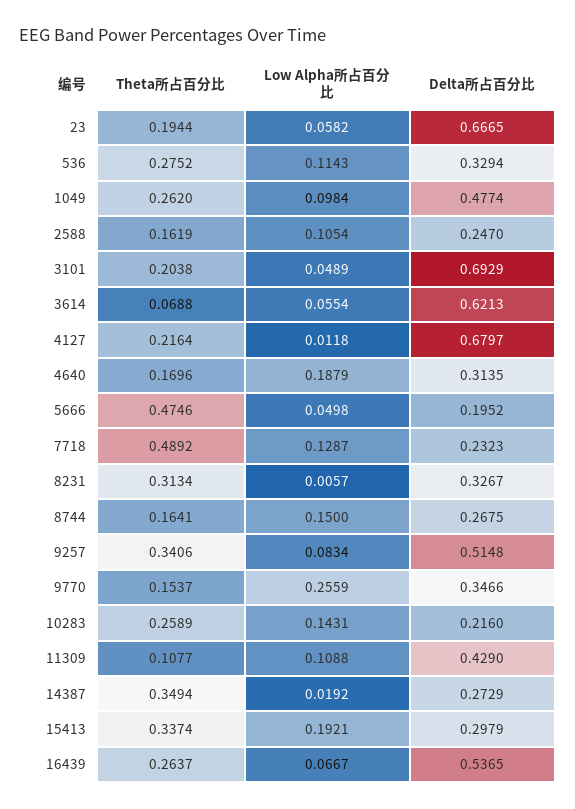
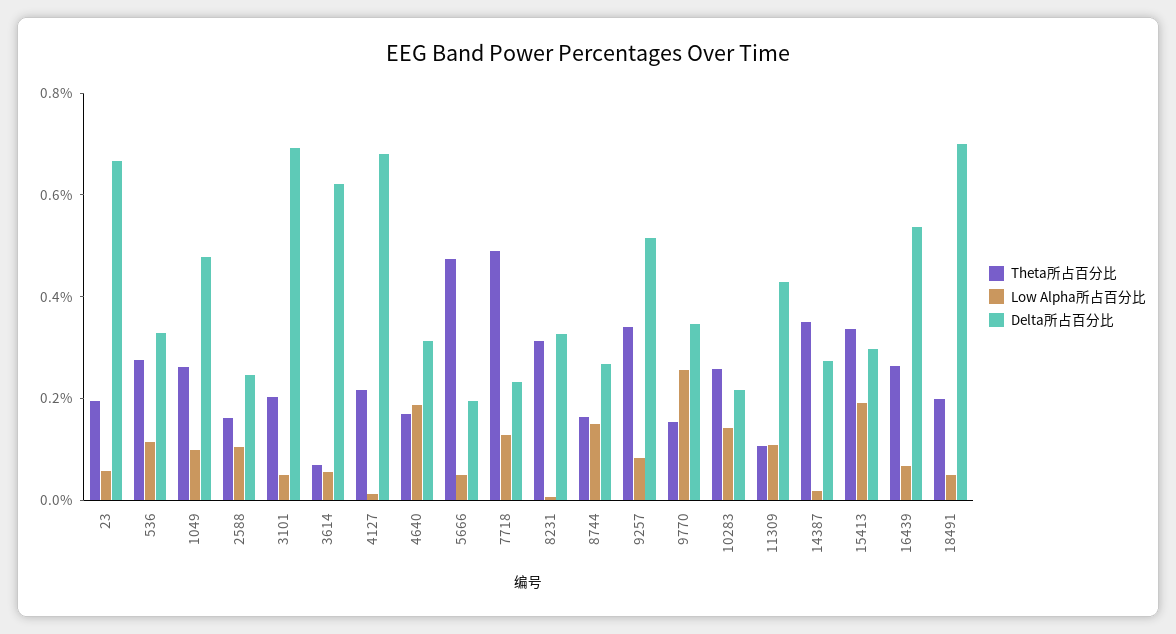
  {
    "Theta所占百分比": {
      "23": 0.1944,
      "536": 0.2752,
      "1049": 0.262,
      "2588": 0.1619,
      "3101": 0.2038,
      "3614": 0.0688,
      "4127": 0.2164,
      "4640": 0.1696,
      "5666": 0.4746,
      "7718": 0.4892,
      "8231": 0.3134,
      "8744": 0.1641,
      "9257": 0.3406,
      "9770": 0.1537,
      "10283": 0.2589,
      "11309": 0.1077,
      "14387": 0.3494,
      "15413": 0.3374,
-     "16439": 0.2637
+     "16439": 0.2637,
+     "18491": 0.2
    },
    "Low Alpha所占百分比": {
      "23": 0.0582,
      "536": 0.1143,
      "1049": 0.0984,
      "2588": 0.1054,
      "3101": 0.0489,
      "3614": 0.0554,
      "4127": 0.0118,
      "4640": 0.1879,
      "5666": 0.0498,
      "7718": 0.1287,
      "8231": 0.0057,
      "8744": 0.15,
      "9257": 0.0834,
      "9770": 0.2559,
      "10283": 0.1431,
      "11309": 0.1088,
      "14387": 0.0192,
      "15413": 0.1921,
-     "16439": 0.0667
+     "16439": 0.0667,
+     "18491": 0.05
    },
    "Delta所占百分比": {
      "23": 0.6665,
      "536": 0.3294,
      "1049": 0.4774,
      "2588": 0.247,
      "3101": 0.6929,
      "3614": 0.6213,
      "4127": 0.6797,
      "4640": 0.3135,
      "5666": 0.1952,
      "7718": 0.2323,
      "8231": 0.3267,
      "8744": 0.2675,
      "9257": 0.5148,
      "9770": 0.3466,
      "10283": 0.216,
      "11309": 0.429,
      "14387": 0.2729,
      "15413": 0.2979,
-     "16439": 0.5365
+     "16439": 0.5365,
+     "18491": 0.7
    }
  }

